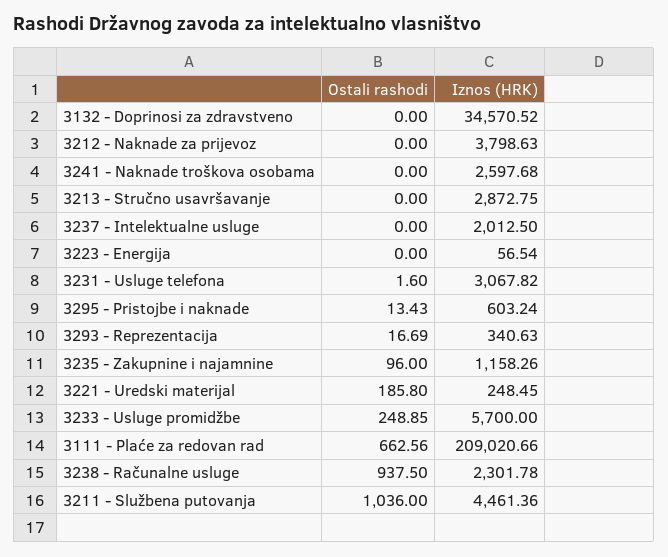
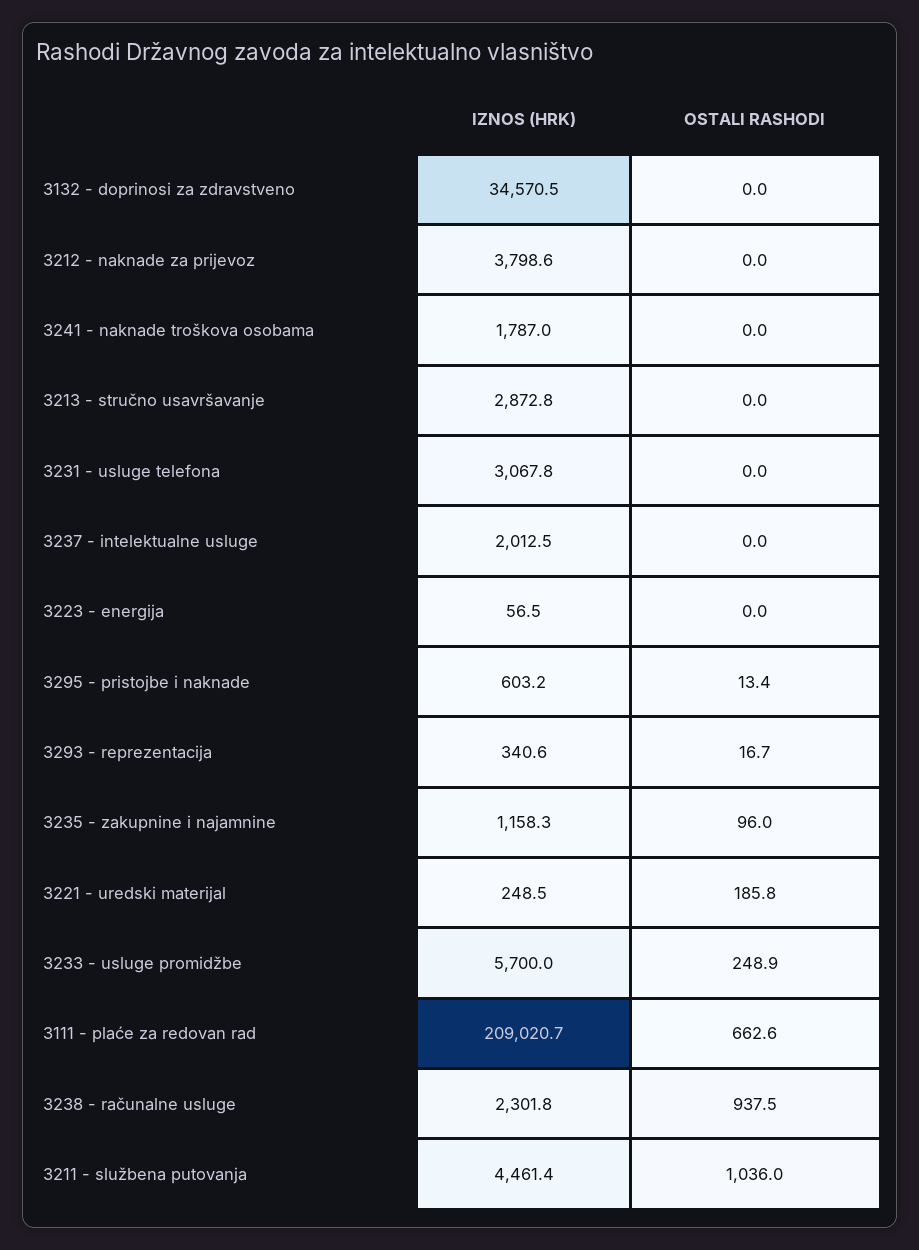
  {
    "Ostali rashodi": {
      "3132 - Doprinosi za zdravstveno": 0,
      "3212 - Naknade za prijevoz": 0,
      "3241 - Naknade troškova osobama": 0,
      "3213 - Stručno usavršavanje": 0,
      "3237 - Intelektualne usluge": 0,
      "3223 - Energija": 0,
-     "3231 - Usluge telefona": 1.6,
+     "3231 - Usluge telefona": 0,
      "3295 - Pristojbe i naknade": 13.43,
      "3293 - Reprezentacija": 16.69,
      "3235 - Zakupnine i najamnine": 96,
      "3221 - Uredski materijal": 185.8,
      "3233 - Usluge promidžbe": 248.85,
      "3111 - Plaće za redovan rad": 662.56,
      "3238 - Računalne usluge": 937.5,
      "3211 - Službena putovanja": 1036
    },
    "Iznos (HRK)": {
      "3132 - Doprinosi za zdravstveno": 34570.52,
      "3212 - Naknade za prijevoz": 3798.63,
-     "3241 - Naknade troškova osobama": 2597.68,
+     "3241 - Naknade troškova osobama": 1787,
      "3213 - Stručno usavršavanje": 2872.75,
      "3237 - Intelektualne usluge": 2012.5,
      "3223 - Energija": 56.54,
      "3231 - Usluge telefona": 3067.82,
      "3295 - Pristojbe i naknade": 603.24,
      "3293 - Reprezentacija": 340.63,
      "3235 - Zakupnine i najamnine": 1158.26,
      "3221 - Uredski materijal": 248.45,
      "3233 - Usluge promidžbe": 5700,
      "3111 - Plaće za redovan rad": 209020.66,
      "3238 - Računalne usluge": 2301.78,
      "3211 - Službena putovanja": 4461.36
    }
  }

